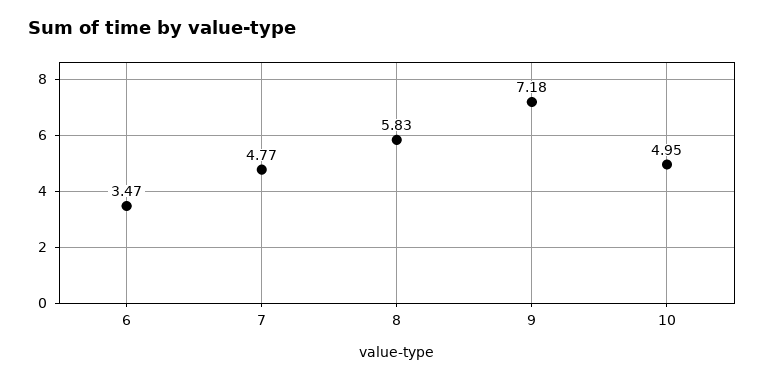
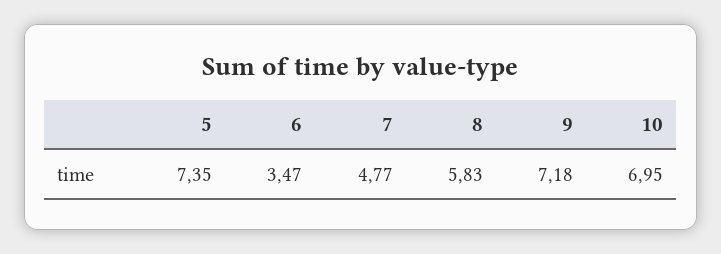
  {
    "6": 3.47,
    "7": 4.77,
    "8": 5.83,
    "9": 7.18,
-   "10": 4.95
+   "10": 6.95,
+   "5": 7.35
  }

